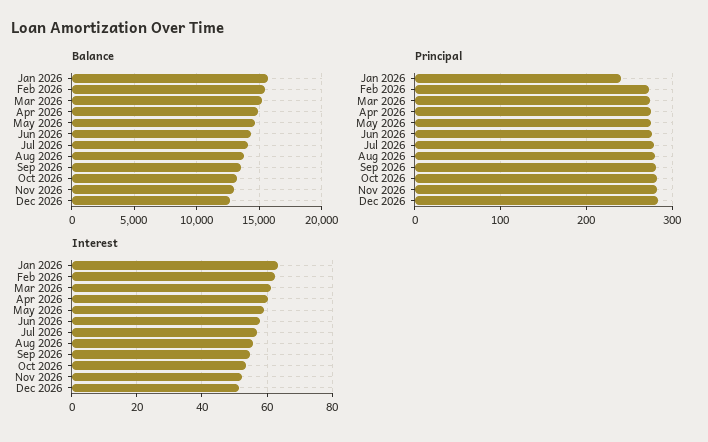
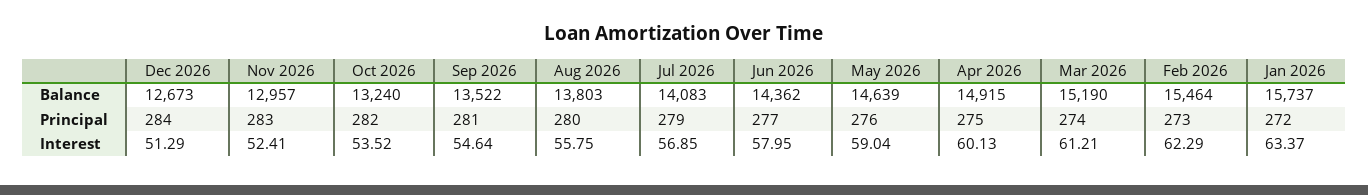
  {
    "Balance": {
      "Jan 2026": 15737,
      "Feb 2026": 15464,
      "Mar 2026": 15190,
      "Apr 2026": 14915,
      "May 2026": 14639,
      "Jun 2026": 14362,
      "Jul 2026": 14083,
      "Aug 2026": 13803,
      "Sep 2026": 13522,
      "Oct 2026": 13240,
      "Nov 2026": 12957,
      "Dec 2026": 12673
    },
    "Principal": {
-     "Jan 2026": 240,
+     "Jan 2026": 272,
      "Feb 2026": 273,
      "Mar 2026": 274,
      "Apr 2026": 275,
      "May 2026": 276,
      "Jun 2026": 277,
      "Jul 2026": 279,
      "Aug 2026": 280,
      "Sep 2026": 281,
      "Oct 2026": 282,
      "Nov 2026": 283,
      "Dec 2026": 284
    },
    "Interest": {
      "Jan 2026": 63.37,
      "Feb 2026": 62.29,
      "Mar 2026": 61.21,
      "Apr 2026": 60.13,
      "May 2026": 59.04,
      "Jun 2026": 57.95,
      "Jul 2026": 56.85,
      "Aug 2026": 55.75,
      "Sep 2026": 54.64,
      "Oct 2026": 53.52,
      "Nov 2026": 52.41,
      "Dec 2026": 51.29
    }
  }

